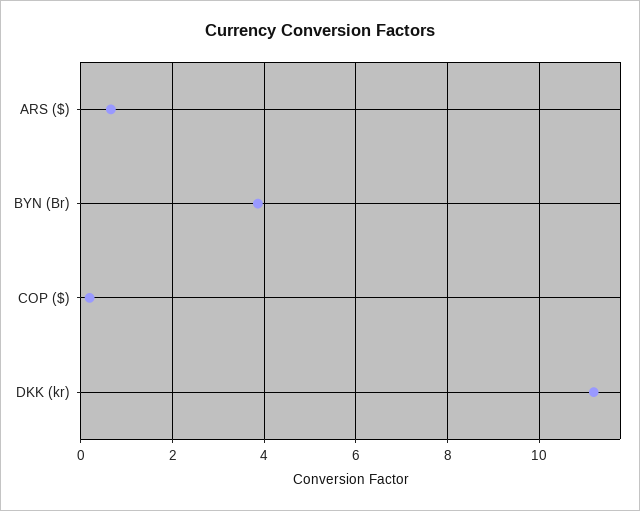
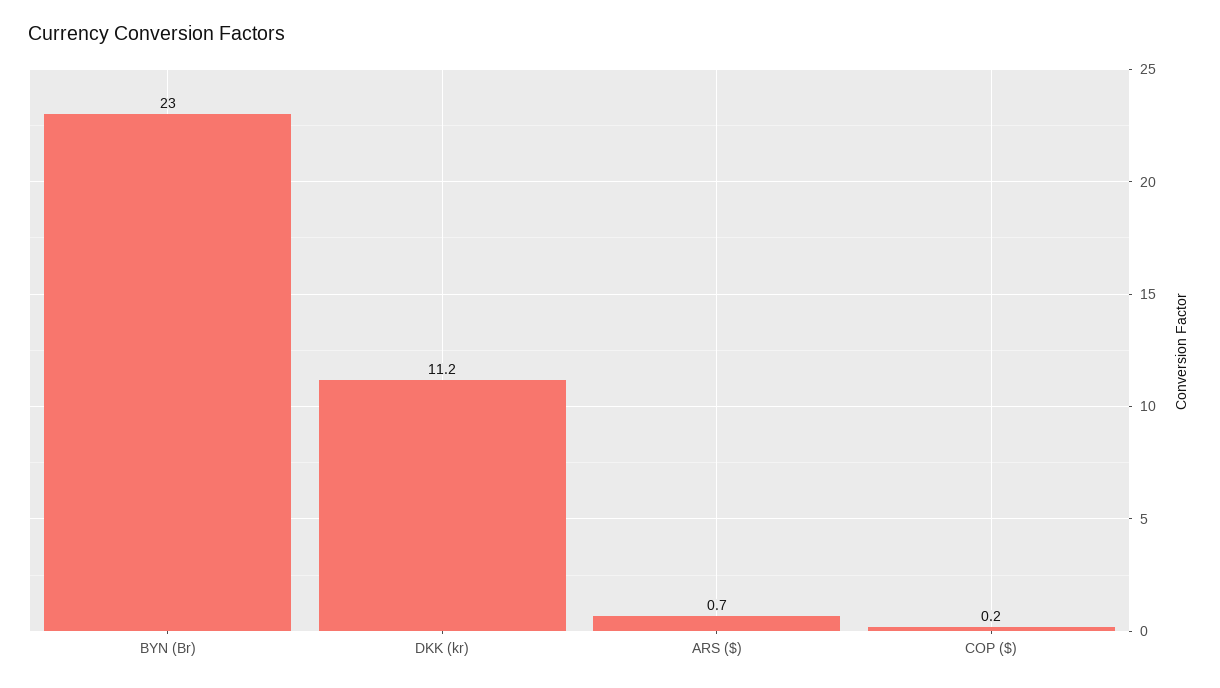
  {
    "ARS ($)": 0.7,
-   "BYN (Br)": 3.8,
+   "BYN (Br)": 23,
    "COP ($)": 0.2,
    "DKK (kr)": 11.2
  }

